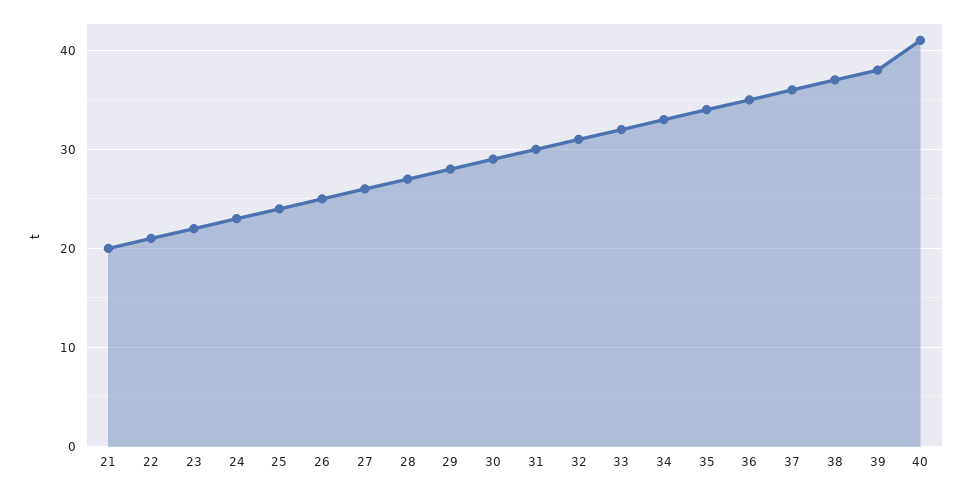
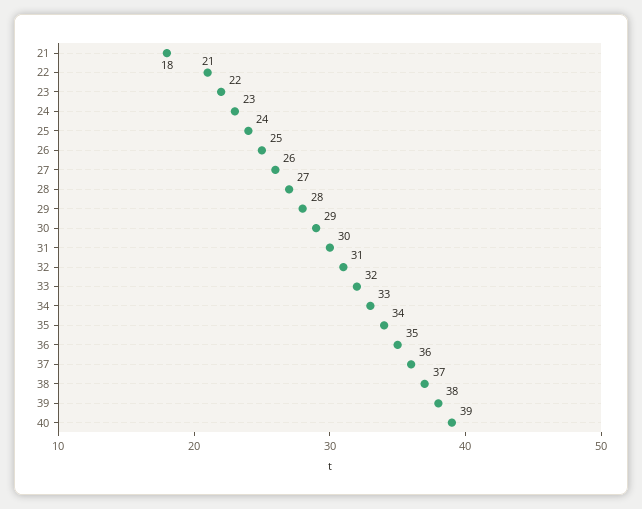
  {
-   "21": 20,
+   "21": 18,
    "22": 21,
    "23": 22,
    "24": 23,
    "25": 24,
    "26": 25,
    "27": 26,
    "28": 27,
    "29": 28,
    "30": 29,
    "31": 30,
    "32": 31,
    "33": 32,
    "34": 33,
    "35": 34,
    "36": 35,
    "37": 36,
    "38": 37,
    "39": 38,
-   "40": 41
+   "40": 39
  }

